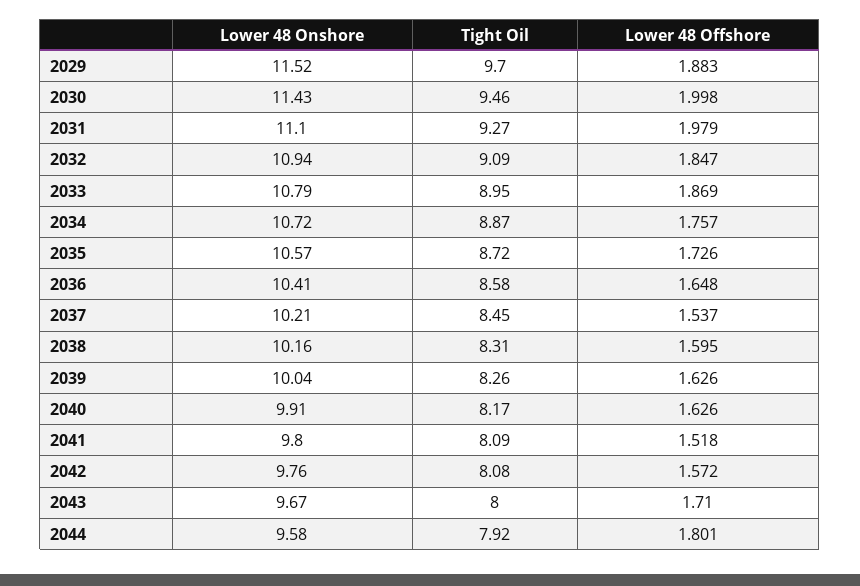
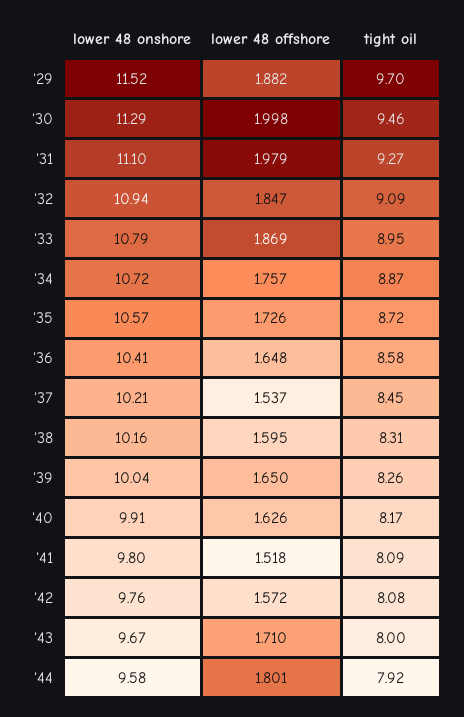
  {
    "Lower 48 Onshore": {
      "2029": 11.52,
-     "2030": 11.43,
+     "2030": 11.29,
      "2031": 11.1,
      "2032": 10.94,
      "2033": 10.79,
      "2034": 10.72,
      "2035": 10.57,
      "2036": 10.41,
      "2037": 10.21,
      "2038": 10.16,
      "2039": 10.04,
      "2040": 9.91,
      "2041": 9.8,
      "2042": 9.76,
      "2043": 9.67,
      "2044": 9.58
    },
    "Tight Oil": {
      "2029": 9.7,
      "2030": 9.46,
      "2031": 9.27,
      "2032": 9.09,
      "2033": 8.95,
      "2034": 8.87,
      "2035": 8.72,
      "2036": 8.58,
      "2037": 8.45,
      "2038": 8.31,
      "2039": 8.26,
      "2040": 8.17,
      "2041": 8.09,
      "2042": 8.08,
      "2043": 8,
      "2044": 7.92
    },
    "Lower 48 Offshore": {
-     "2029": 1.883,
+     "2029": 1.882,
      "2030": 1.998,
      "2031": 1.979,
      "2032": 1.847,
      "2033": 1.869,
      "2034": 1.757,
      "2035": 1.726,
      "2036": 1.648,
      "2037": 1.537,
      "2038": 1.595,
-     "2039": 1.626,
+     "2039": 1.65,
      "2040": 1.626,
      "2041": 1.518,
      "2042": 1.572,
      "2043": 1.71,
      "2044": 1.801
    }
  }

